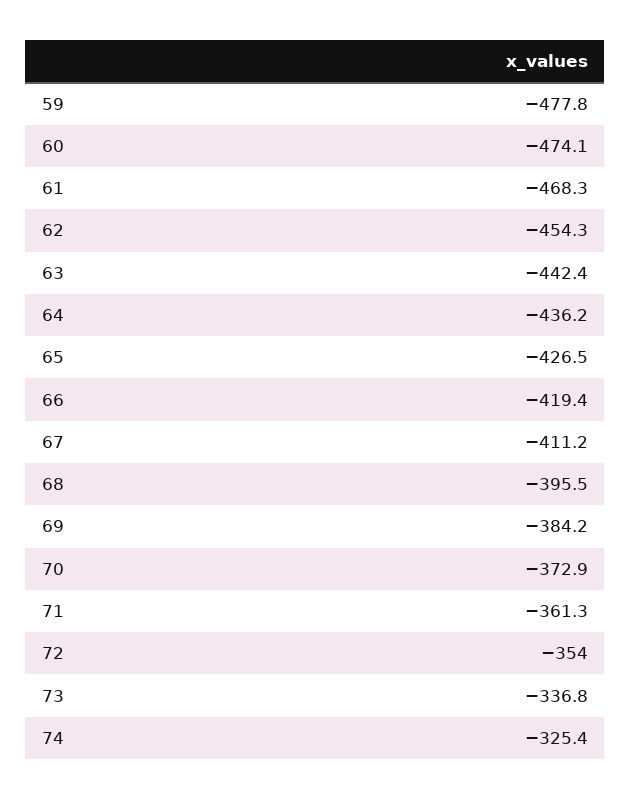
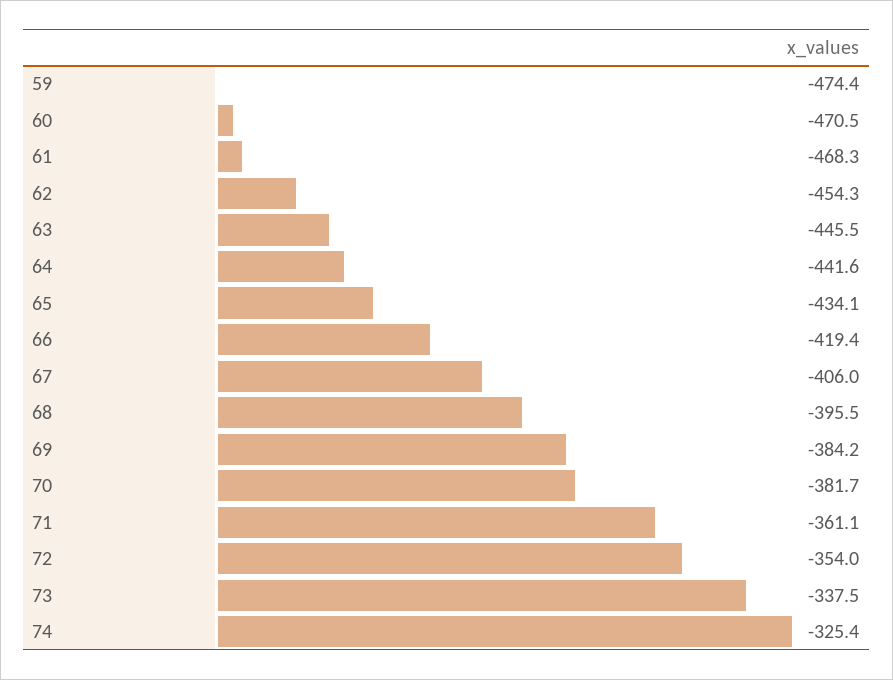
  {
-   "59": -477.8,
+   "59": -474.4,
-   "60": -474.1,
+   "60": -470.5,
    "61": -468.3,
    "62": -454.3,
-   "63": -442.4,
+   "63": -445.5,
-   "64": -436.2,
+   "64": -441.6,
-   "65": -426.5,
+   "65": -434.1,
    "66": -419.4,
-   "67": -411.2,
+   "67": -406,
    "68": -395.5,
    "69": -384.2,
-   "70": -372.9,
+   "70": -381.7,
-   "71": -361.3,
+   "71": -361.1,
    "72": -354,
-   "73": -336.8,
+   "73": -337.5,
    "74": -325.4
  }

